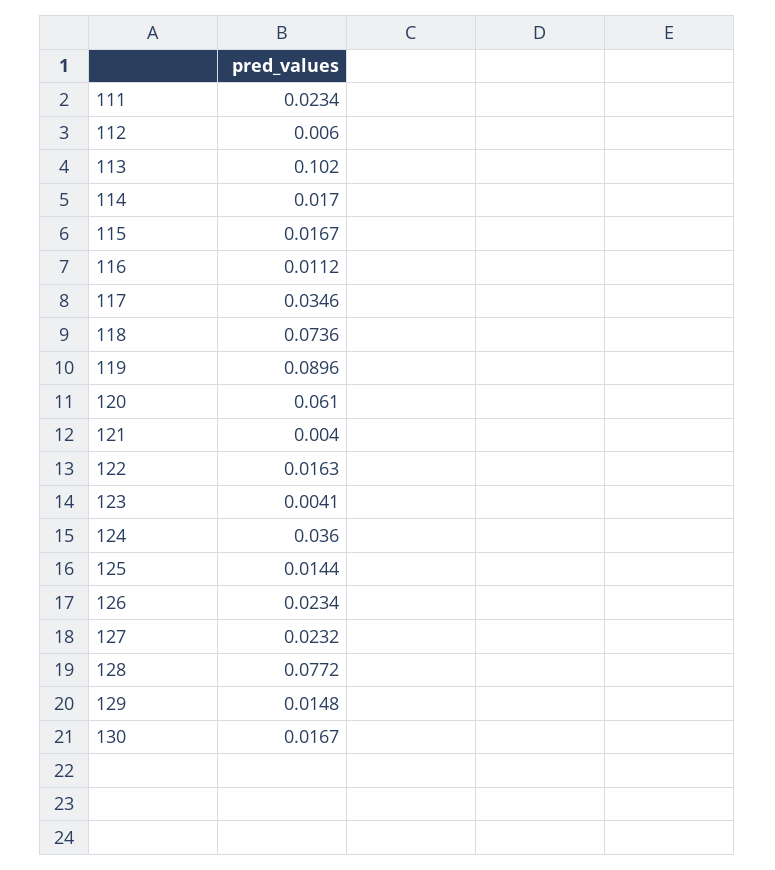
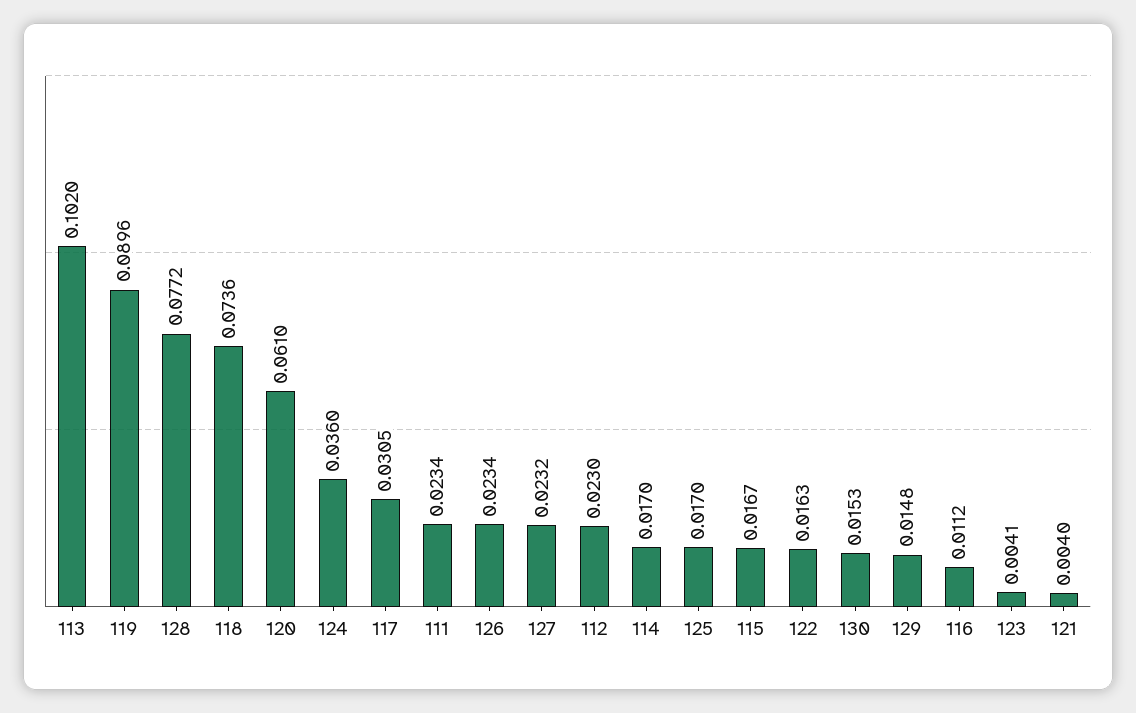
  {
    "111": 0.0234,
-   "112": 0.006,
+   "112": 0.023,
    "113": 0.102,
    "114": 0.017,
    "115": 0.0167,
    "116": 0.0112,
-   "117": 0.0346,
+   "117": 0.0305,
    "118": 0.0736,
    "119": 0.0896,
    "120": 0.061,
    "121": 0.004,
    "122": 0.0163,
    "123": 0.0041,
    "124": 0.036,
-   "125": 0.0144,
+   "125": 0.017,
    "126": 0.0234,
    "127": 0.0232,
    "128": 0.0772,
    "129": 0.0148,
-   "130": 0.0167
+   "130": 0.0153
  }

